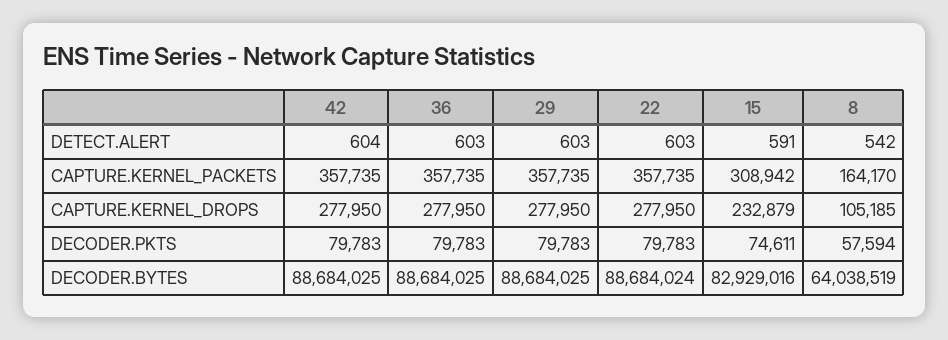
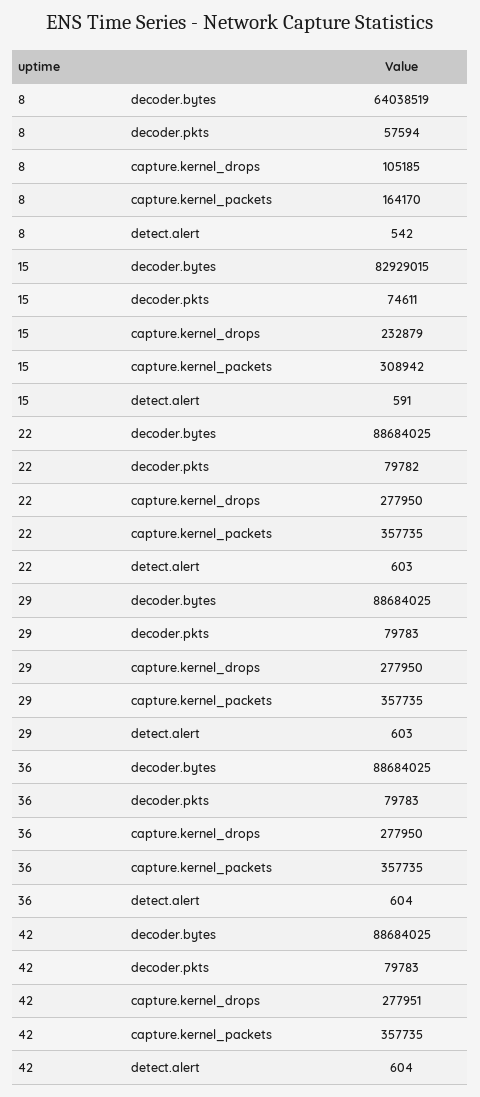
  {
    "42": {
      "DETECT.ALERT": 604,
      "CAPTURE.KERNEL_PACKETS": 357735,
-     "CAPTURE.KERNEL_DROPS": 277950,
+     "CAPTURE.KERNEL_DROPS": 277951,
      "DECODER.PKTS": 79783,
      "DECODER.BYTES": 88684025
    },
    "36": {
-     "DETECT.ALERT": 603,
+     "DETECT.ALERT": 604,
      "CAPTURE.KERNEL_PACKETS": 357735,
      "CAPTURE.KERNEL_DROPS": 277950,
      "DECODER.PKTS": 79783,
      "DECODER.BYTES": 88684025
    },
    "29": {
      "DETECT.ALERT": 603,
      "CAPTURE.KERNEL_PACKETS": 357735,
      "CAPTURE.KERNEL_DROPS": 277950,
      "DECODER.PKTS": 79783,
      "DECODER.BYTES": 88684025
    },
    "22": {
      "DETECT.ALERT": 603,
      "CAPTURE.KERNEL_PACKETS": 357735,
      "CAPTURE.KERNEL_DROPS": 277950,
-     "DECODER.PKTS": 79783,
+     "DECODER.PKTS": 79782,
-     "DECODER.BYTES": 88684024
+     "DECODER.BYTES": 88684025
    },
    "15": {
      "DETECT.ALERT": 591,
      "CAPTURE.KERNEL_PACKETS": 308942,
      "CAPTURE.KERNEL_DROPS": 232879,
      "DECODER.PKTS": 74611,
-     "DECODER.BYTES": 82929016
+     "DECODER.BYTES": 82929015
    },
    "8": {
      "DETECT.ALERT": 542,
      "CAPTURE.KERNEL_PACKETS": 164170,
      "CAPTURE.KERNEL_DROPS": 105185,
      "DECODER.PKTS": 57594,
      "DECODER.BYTES": 64038519
    }
  }

